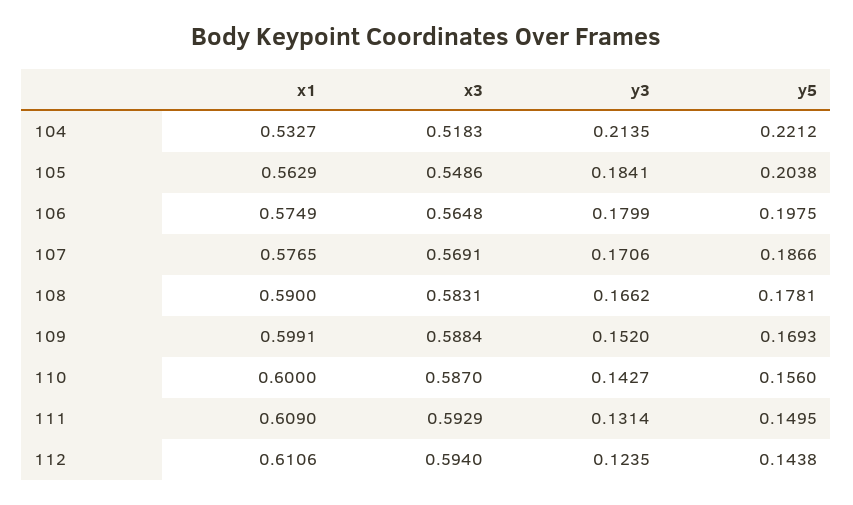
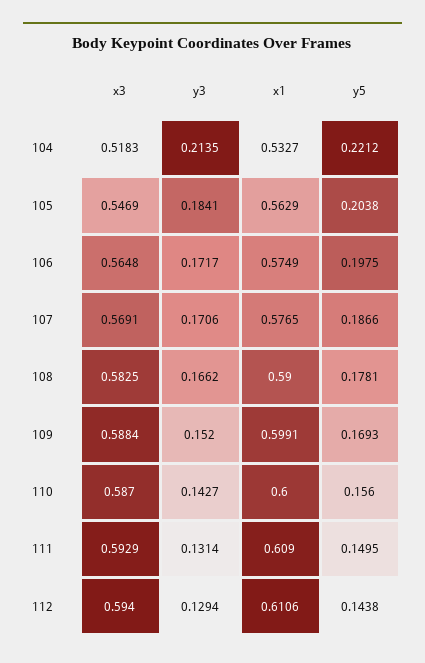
  {
    "x1": {
      "104": 0.5327,
      "105": 0.5629,
      "106": 0.5749,
      "107": 0.5765,
      "108": 0.59,
      "109": 0.5991,
      "110": 0.6,
      "111": 0.609,
      "112": 0.6106
    },
    "x3": {
      "104": 0.5183,
-     "105": 0.5486,
+     "105": 0.5469,
      "106": 0.5648,
      "107": 0.5691,
-     "108": 0.5831,
+     "108": 0.5825,
      "109": 0.5884,
      "110": 0.587,
      "111": 0.5929,
      "112": 0.594
    },
    "y3": {
      "104": 0.2135,
      "105": 0.1841,
-     "106": 0.1799,
+     "106": 0.1717,
      "107": 0.1706,
      "108": 0.1662,
      "109": 0.152,
      "110": 0.1427,
      "111": 0.1314,
-     "112": 0.1235
+     "112": 0.1294
    },
    "y5": {
      "104": 0.2212,
      "105": 0.2038,
      "106": 0.1975,
      "107": 0.1866,
      "108": 0.1781,
      "109": 0.1693,
      "110": 0.156,
      "111": 0.1495,
      "112": 0.1438
    }
  }

